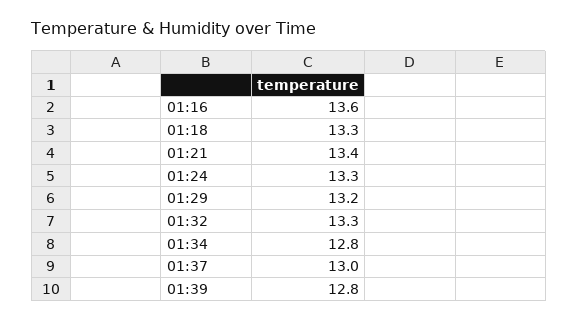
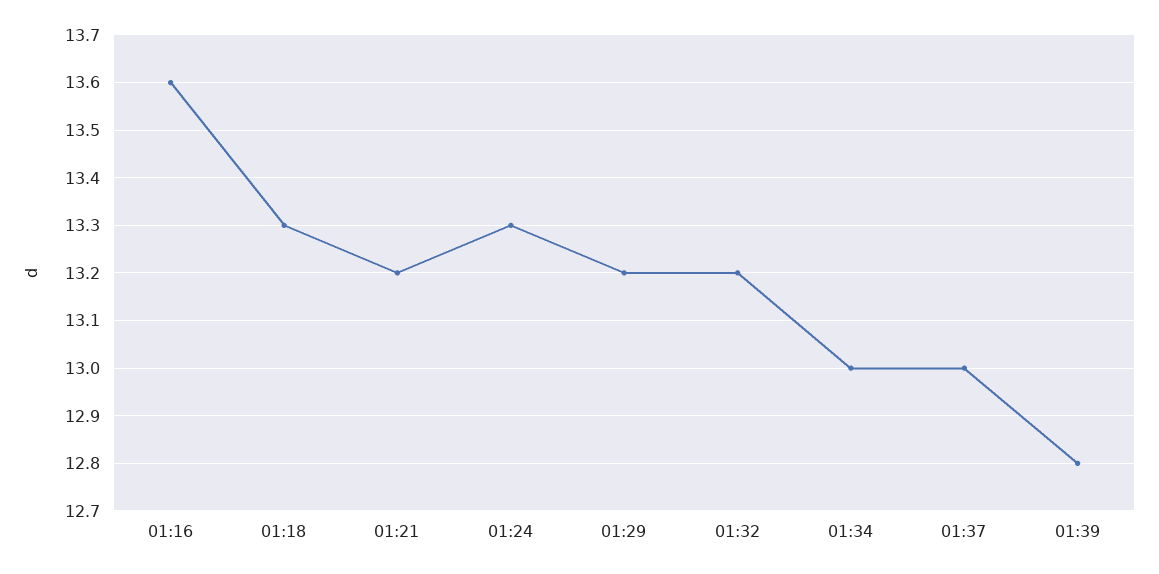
  {
    "01:16": 13.6,
    "01:18": 13.3,
-   "01:21": 13.4,
+   "01:21": 13.2,
    "01:24": 13.3,
    "01:29": 13.2,
-   "01:32": 13.3,
+   "01:32": 13.2,
-   "01:34": 12.8,
+   "01:34": 13,
    "01:37": 13,
    "01:39": 12.8
  }

